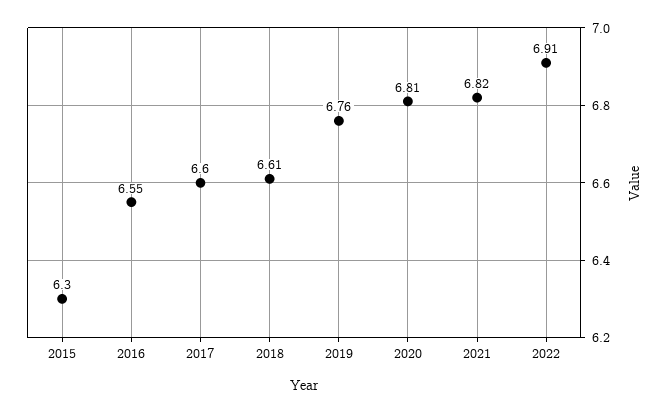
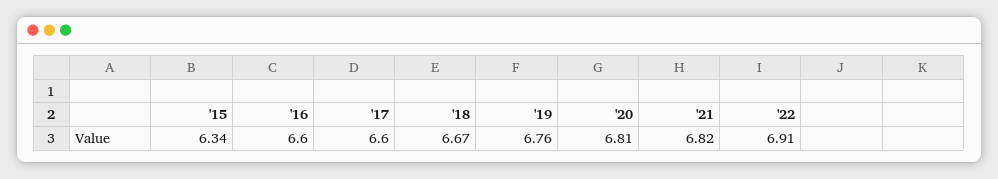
  {
-   "2015": 6.3,
+   "2015": 6.34,
-   "2016": 6.55,
+   "2016": 6.6,
    "2017": 6.6,
-   "2018": 6.61,
+   "2018": 6.67,
    "2019": 6.76,
    "2020": 6.81,
    "2021": 6.82,
    "2022": 6.91
  }

